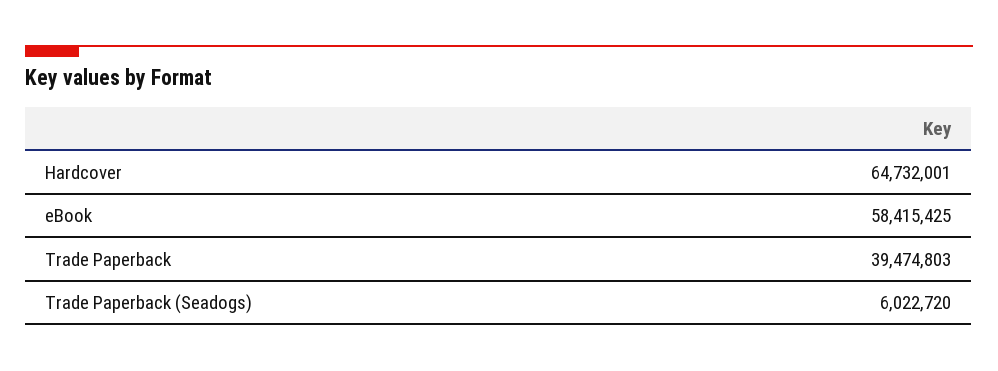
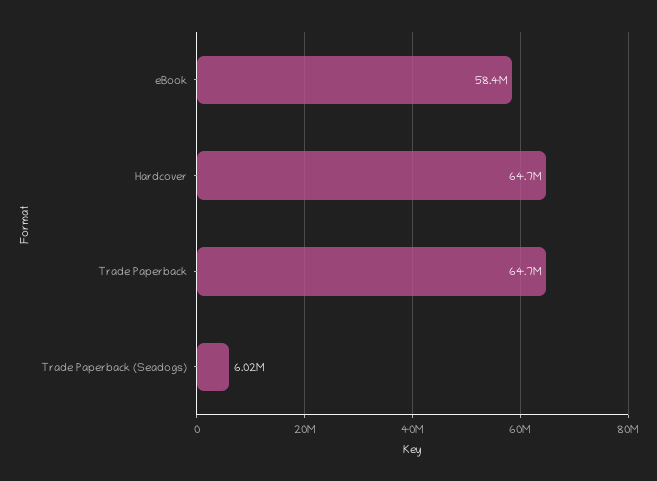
  {
    "Hardcover": 64732001,
    "eBook": 58415425,
-   "Trade Paperback": 39474803,
+   "Trade Paperback": 64700000,
    "Trade Paperback (Seadogs)": 6022720
  }

